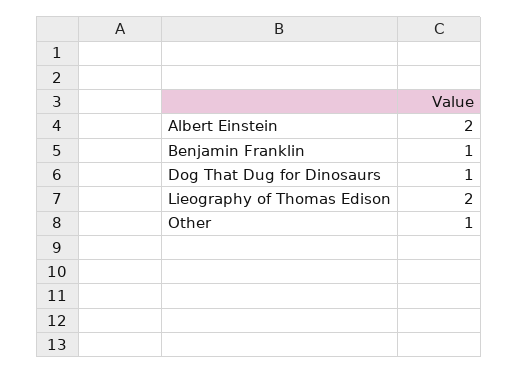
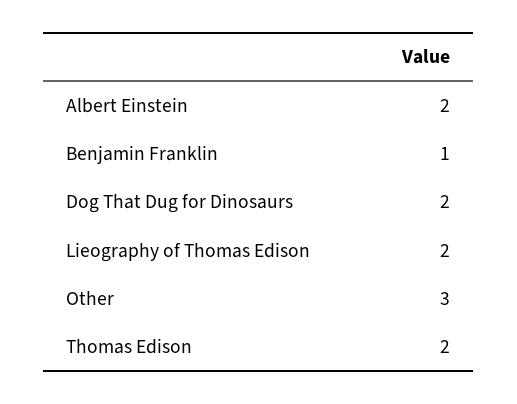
  {
    "Albert Einstein": 2,
    "Benjamin Franklin": 1,
-   "Dog That Dug for Dinosaurs": 1,
+   "Dog That Dug for Dinosaurs": 2,
    "Lieography of Thomas Edison": 2,
-   "Other": 1
+   "Other": 3,
+   "Thomas Edison": 2
  }

